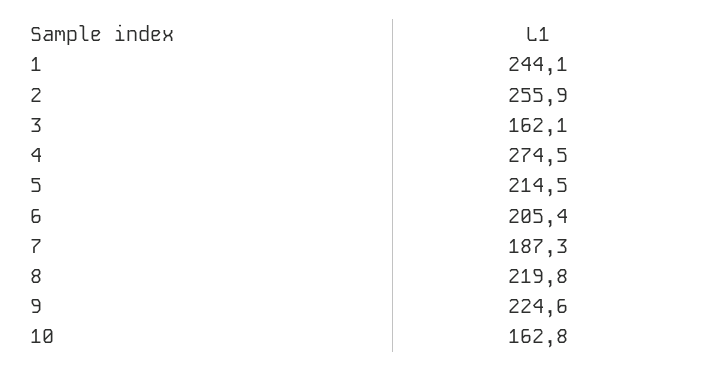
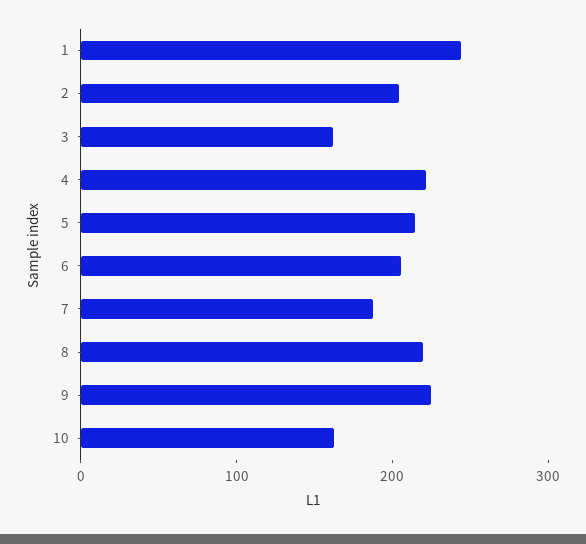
  {
    "1": 244.1,
-   "2": 255.9,
+   "2": 200,
    "3": 162.1,
-   "4": 274.5,
+   "4": 220,
    "5": 214.5,
    "6": 205.4,
    "7": 187.3,
    "8": 219.8,
    "9": 224.6,
    "10": 162.8
  }

